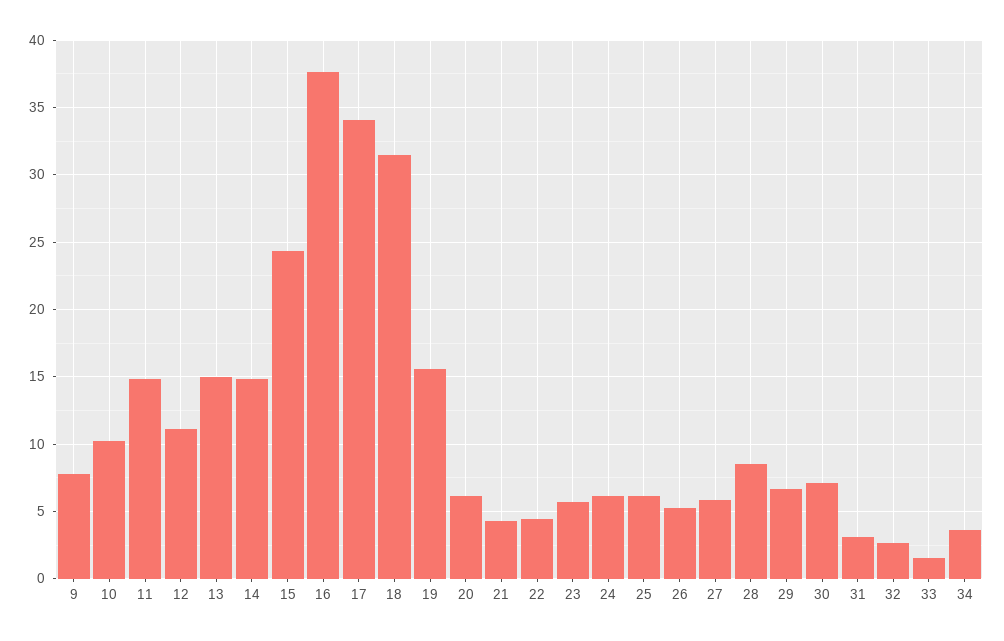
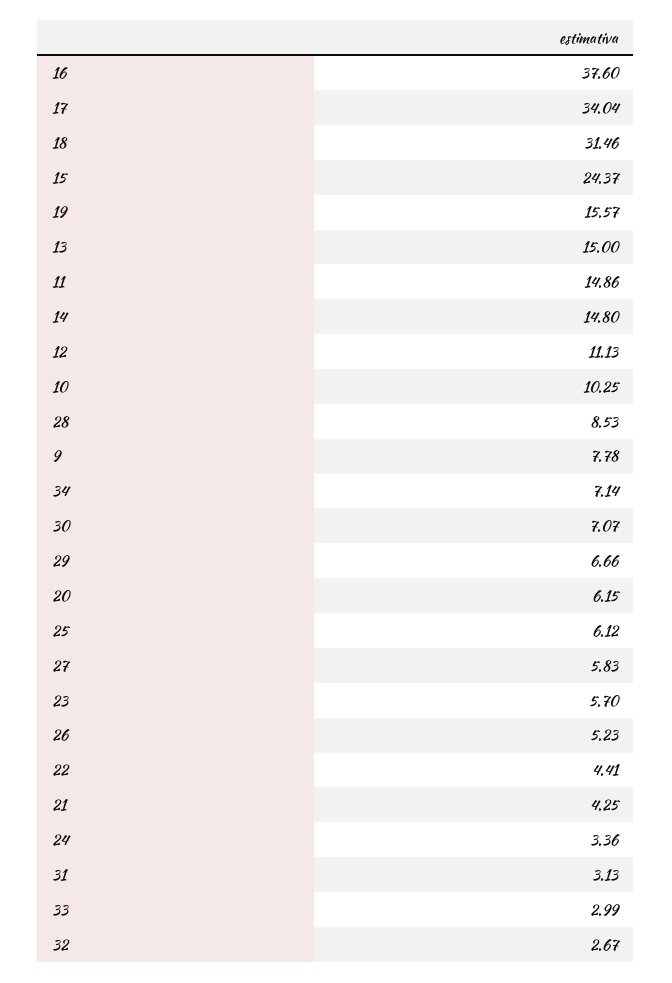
  {
    "9": 7.78,
    "10": 10.25,
    "11": 14.86,
    "12": 11.13,
    "13": 15,
    "14": 14.8,
    "15": 24.37,
    "16": 37.6,
    "17": 34.04,
    "18": 31.46,
    "19": 15.57,
    "20": 6.15,
    "21": 4.25,
    "22": 4.41,
    "23": 5.7,
-   "24": 6,
+   "24": 3.36,
    "25": 6.12,
    "26": 5.23,
    "27": 5.83,
    "28": 8.53,
    "29": 6.66,
    "30": 7.07,
    "31": 3.13,
    "32": 2.67,
-   "33": 1.5,
+   "33": 2.99,
-   "34": 3.5
+   "34": 7.14
  }

